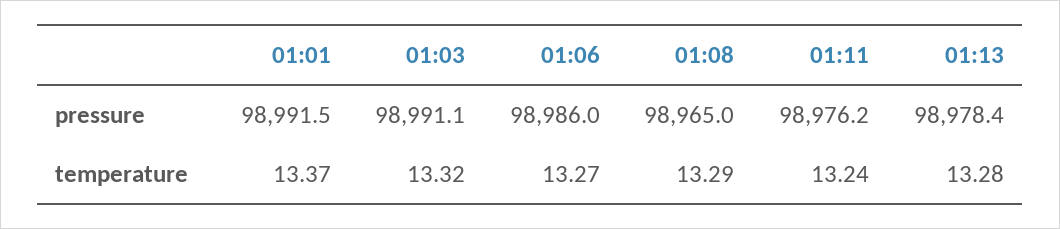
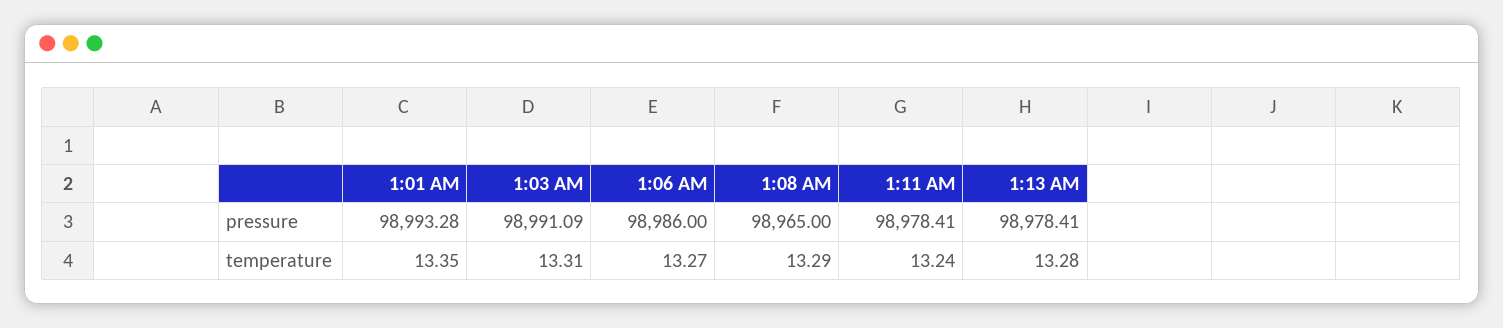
  {
    "01:01": {
-     "pressure": 98991.5,
+     "pressure": 98993.28,
-     "temperature": 13.37
+     "temperature": 13.35
    },
    "01:03": {
      "pressure": 98991.09,
-     "temperature": 13.32
+     "temperature": 13.31
    },
    "01:06": {
      "pressure": 98986,
      "temperature": 13.27
    },
    "01:08": {
      "pressure": 98965,
      "temperature": 13.29
    },
    "01:11": {
-     "pressure": 98976.2,
+     "pressure": 98978.41,
      "temperature": 13.24
    },
    "01:13": {
      "pressure": 98978.41,
      "temperature": 13.28
    }
  }

